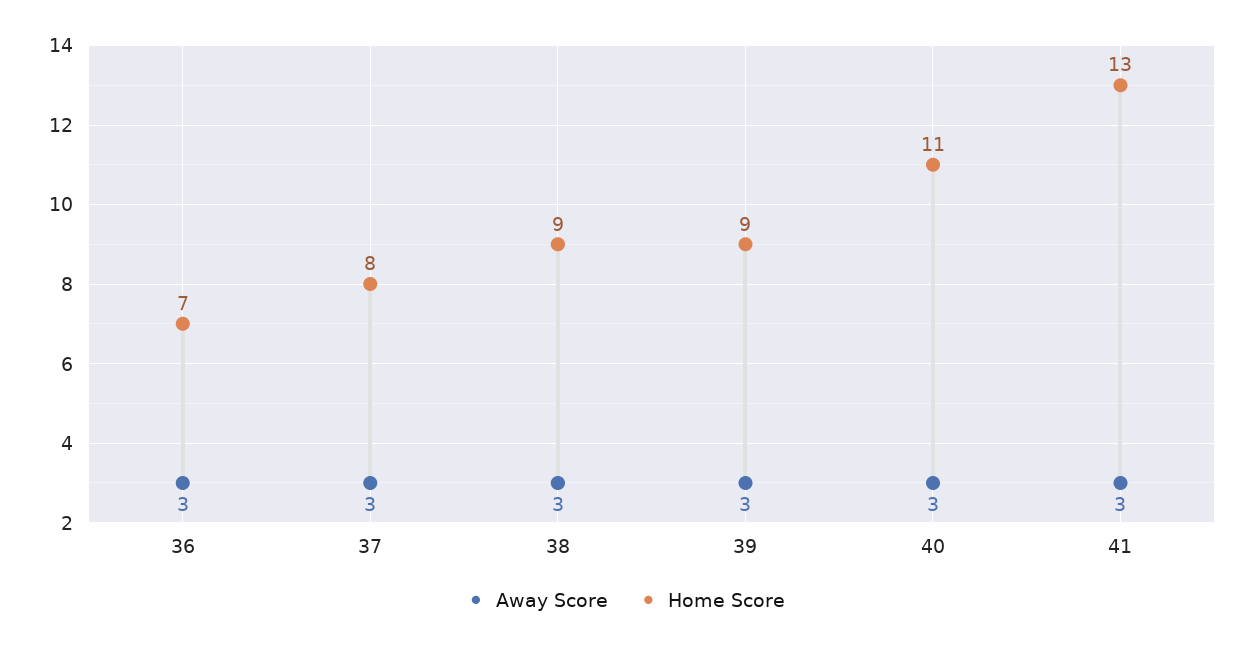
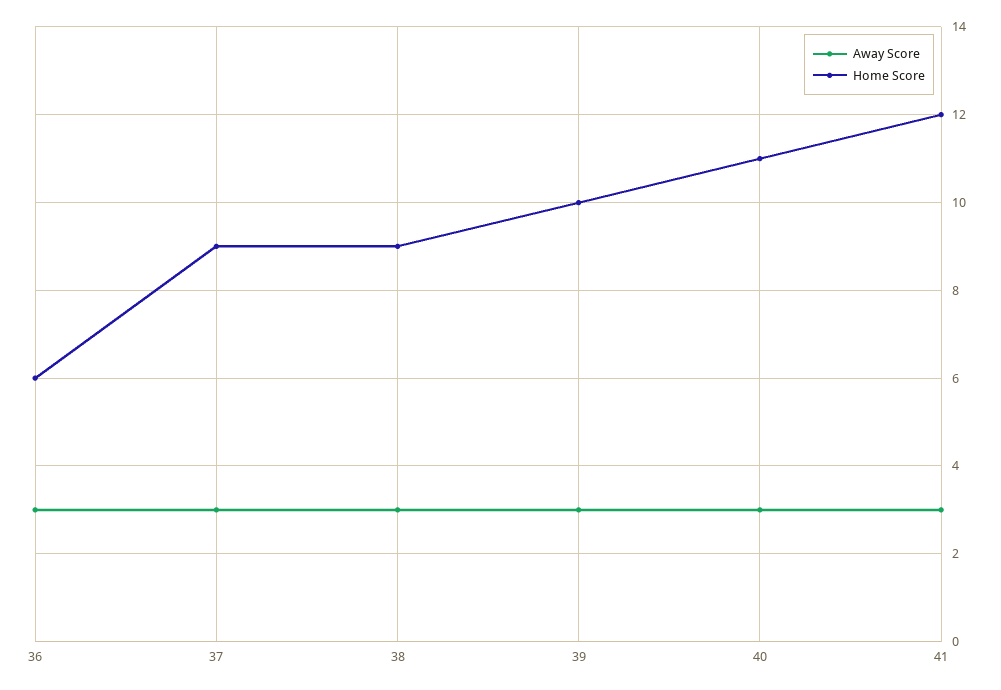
  {
    "Away Score": {
      "36": 3,
      "37": 3,
      "38": 3,
      "39": 3,
      "40": 3,
      "41": 3
    },
    "Home Score": {
-     "36": 7,
+     "36": 6,
-     "37": 8,
+     "37": 9,
      "38": 9,
-     "39": 9,
+     "39": 10,
      "40": 11,
-     "41": 13
+     "41": 12
    }
  }

